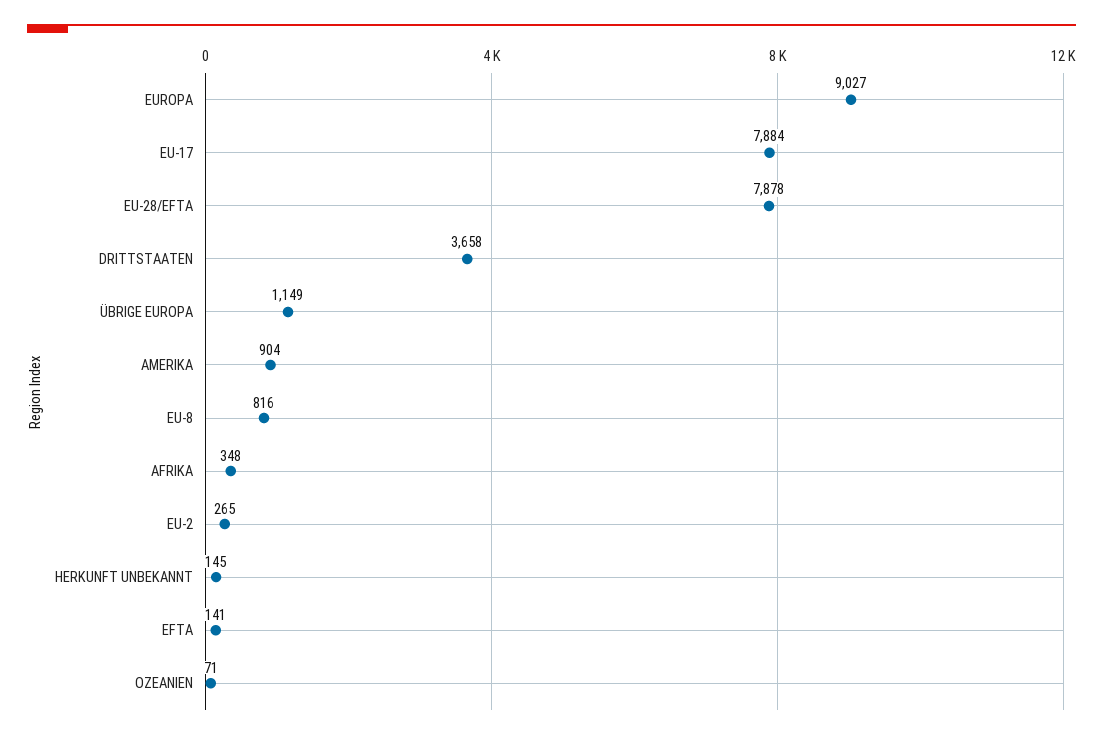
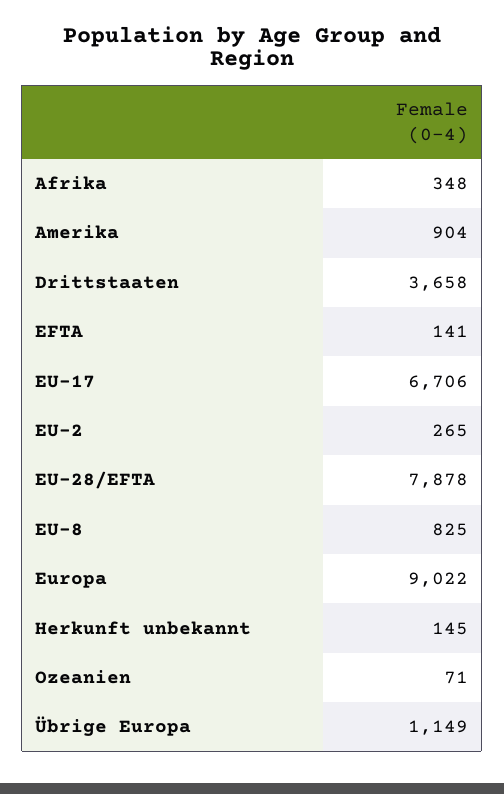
  {
-   "EUROPA": 9027,
+   "EUROPA": 9022,
-   "EU-17": 7884,
+   "EU-17": 6706,
    "EU-28/EFTA": 7878,
    "DRITTSTAATEN": 3658,
    "ÜBRIGE EUROPA": 1149,
    "AMERIKA": 904,
-   "EU-8": 816,
+   "EU-8": 825,
    "AFRIKA": 348,
    "EU-2": 265,
    "HERKUNFT UNBEKANNT": 145,
    "EFTA": 141,
    "OZEANIEN": 71
  }

